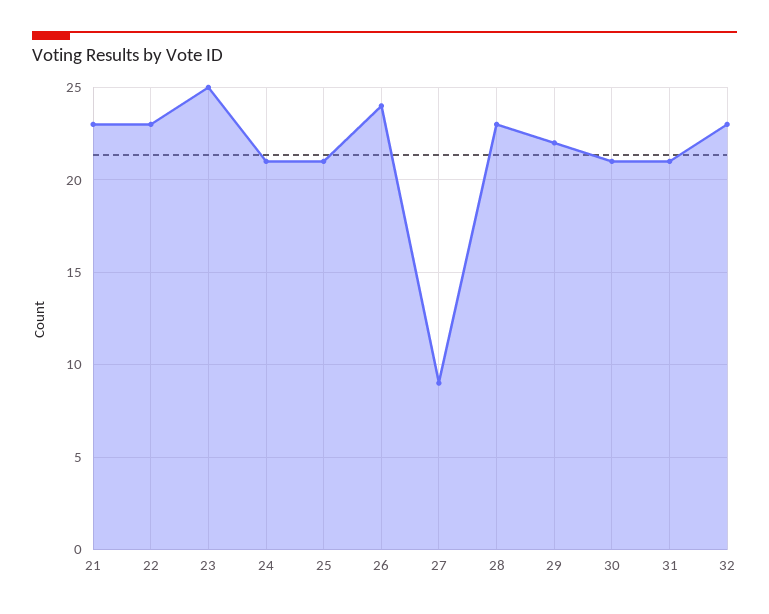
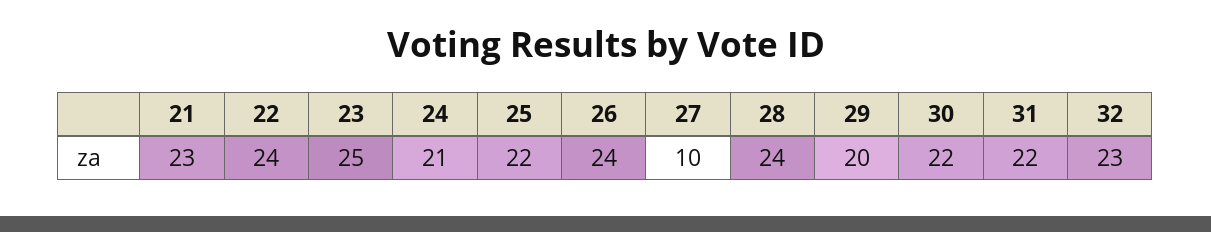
  {
    "21": 23,
-   "22": 23,
+   "22": 24,
    "23": 25,
    "24": 21,
-   "25": 21,
+   "25": 22,
    "26": 24,
-   "27": 9,
+   "27": 10,
-   "28": 23,
+   "28": 24,
-   "29": 22,
+   "29": 20,
-   "30": 21,
+   "30": 22,
-   "31": 21,
+   "31": 22,
    "32": 23
  }

